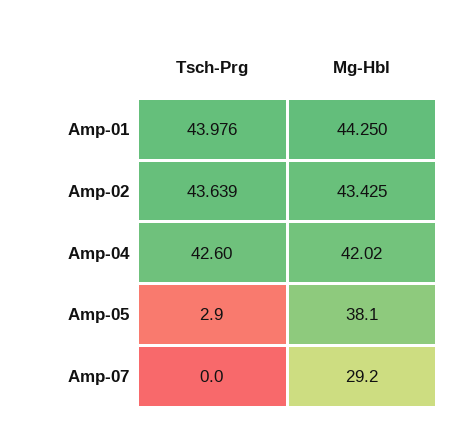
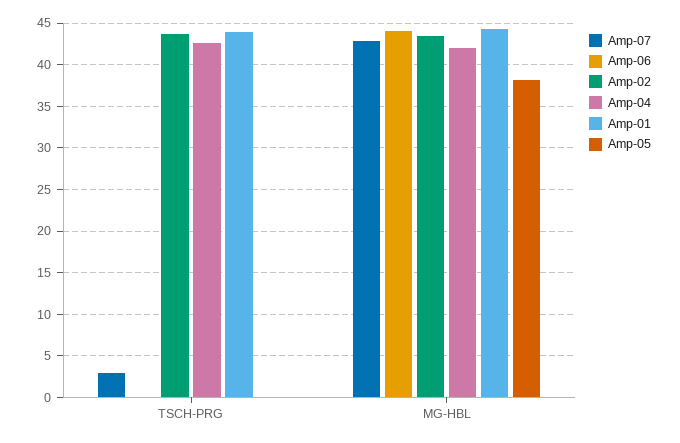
  {
    "Amp-01": {
      "Tsch-Prg": 43.976,
      "Mg-Hbl": 44.25
    },
    "Amp-02": {
      "Tsch-Prg": 43.639,
      "Mg-Hbl": 43.425
    },
    "Amp-04": {
      "Tsch-Prg": 42.6,
      "Mg-Hbl": 42.02
    },
    "Amp-05": {
-     "Tsch-Prg": 2.9,
+     "Tsch-Prg": 0,
      "Mg-Hbl": 38.1
    },
    "Amp-07": {
-     "Tsch-Prg": 0,
+     "Tsch-Prg": 3,
-     "Mg-Hbl": 29.2
+     "Mg-Hbl": 43
-   }
+   },
+   "Amp-06": {
+     "Tsch-Prg": 0,
+     "Mg-Hbl": 44
+   }
  }

